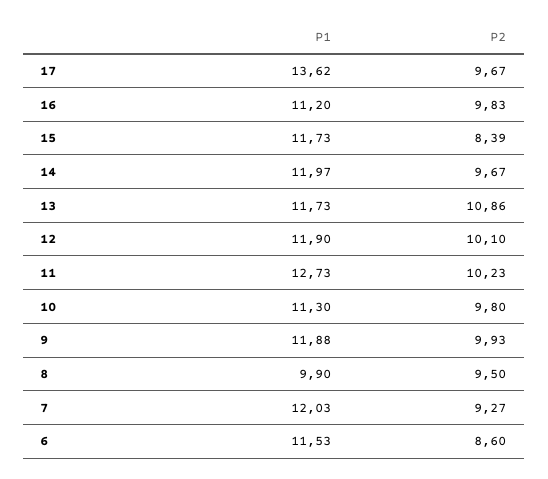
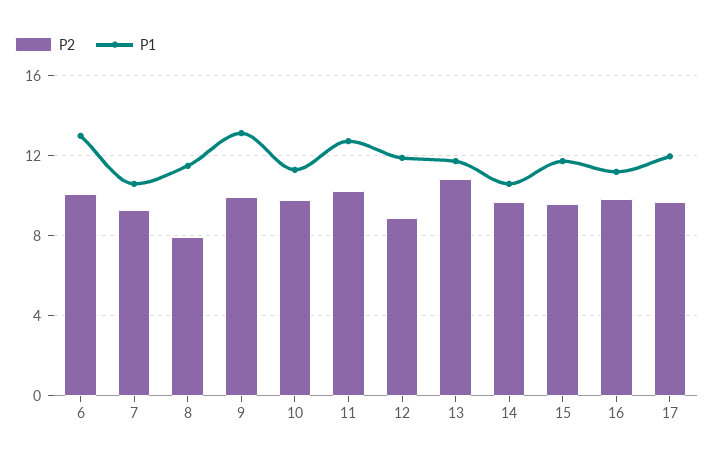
  {
    "P1": {
-     "17": 13.62,
+     "17": 12,
      "16": 11.2,
      "15": 11.73,
-     "14": 11.97,
+     "14": 10.5,
      "13": 11.73,
      "12": 11.9,
      "11": 12.73,
      "10": 11.3,
-     "9": 11.88,
+     "9": 13,
-     "8": 9.9,
+     "8": 11.5,
-     "7": 12.03,
+     "7": 10.5,
-     "6": 11.53
+     "6": 13
    },
    "P2": {
      "17": 9.67,
      "16": 9.83,
-     "15": 8.39,
+     "15": 9.5,
      "14": 9.67,
      "13": 10.86,
-     "12": 10.1,
+     "12": 9,
      "11": 10.23,
      "10": 9.8,
      "9": 9.93,
-     "8": 9.5,
+     "8": 8,
      "7": 9.27,
-     "6": 8.6
+     "6": 10
    }
  }

